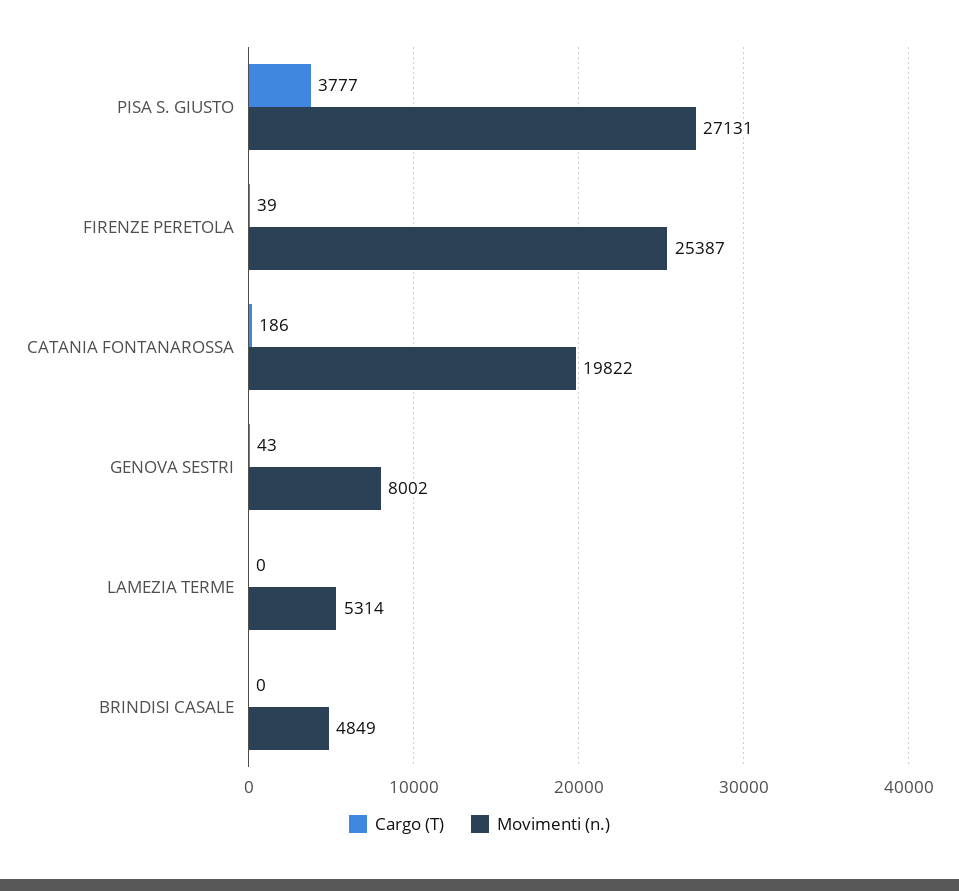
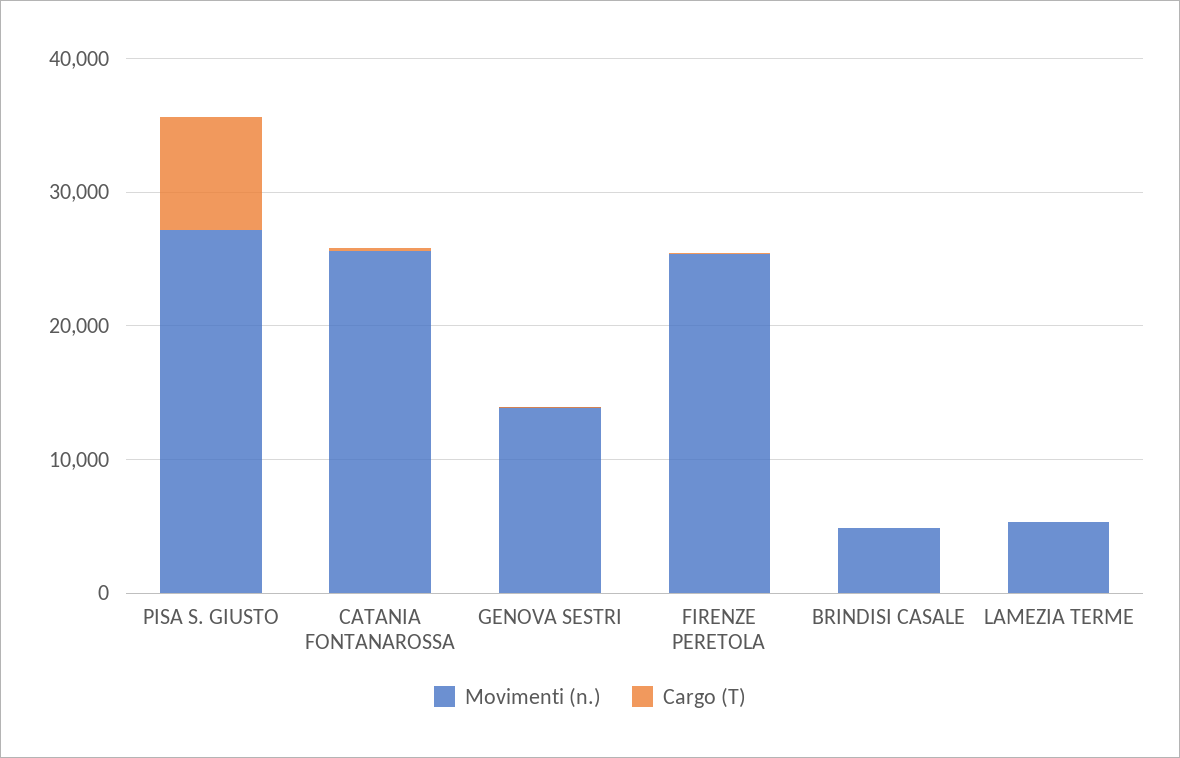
  {
    "Cargo (T)": {
-     "PISA S. GIUSTO": 3777,
+     "PISA S. GIUSTO": 8000,
      "FIRENZE PERETOLA": 39,
      "CATANIA FONTANAROSSA": 186,
      "GENOVA SESTRI": 43,
      "LAMEZIA TERME": 0,
      "BRINDISI CASALE": 0
    },
    "Movimenti (n.)": {
      "PISA S. GIUSTO": 27131,
      "FIRENZE PERETOLA": 25387,
-     "CATANIA FONTANAROSSA": 19822,
+     "CATANIA FONTANAROSSA": 26000,
-     "GENOVA SESTRI": 8002,
+     "GENOVA SESTRI": 14000,
      "LAMEZIA TERME": 5314,
      "BRINDISI CASALE": 4849
    }
  }

